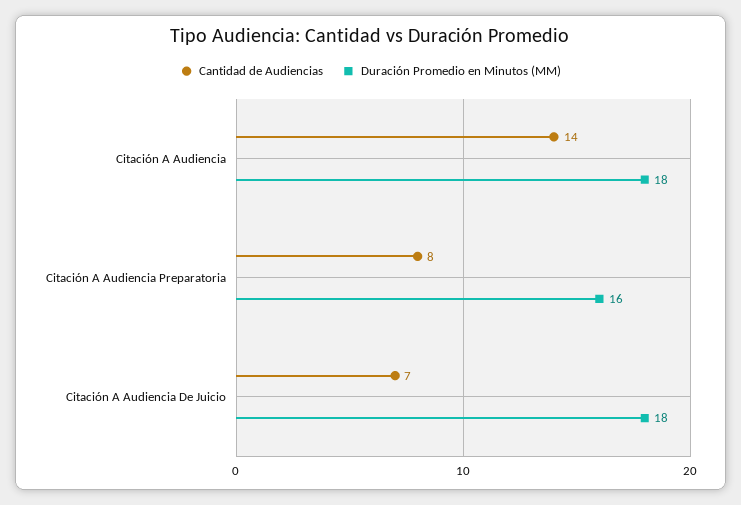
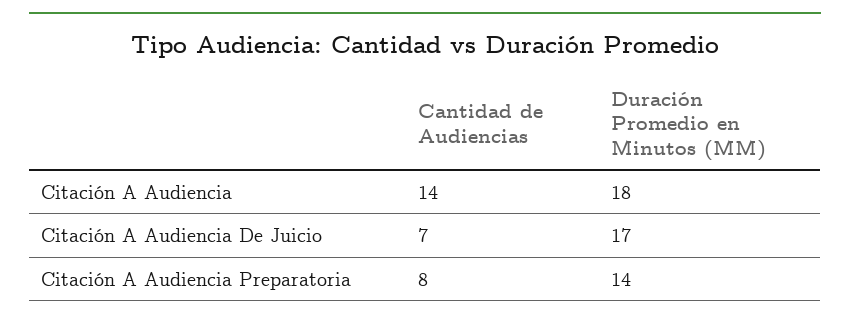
  {
    "Cantidad de Audiencias": {
      "Citación A Audiencia": 14,
      "Citación A Audiencia Preparatoria": 8,
      "Citación A Audiencia De Juicio": 7
    },
    "Duración Promedio en Minutos (MM)": {
      "Citación A Audiencia": 18,
-     "Citación A Audiencia Preparatoria": 16,
+     "Citación A Audiencia Preparatoria": 14,
-     "Citación A Audiencia De Juicio": 18
+     "Citación A Audiencia De Juicio": 17
    }
  }

